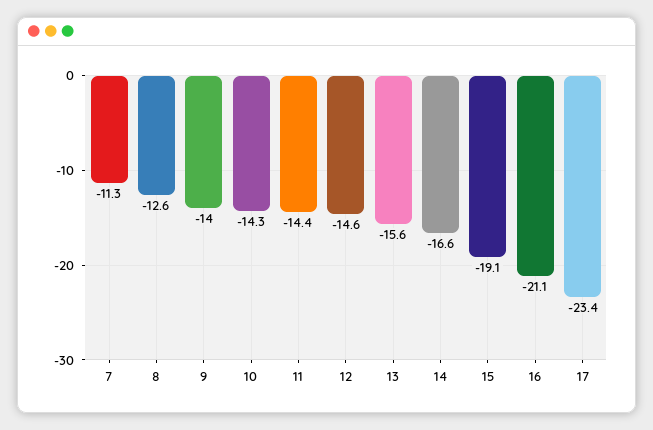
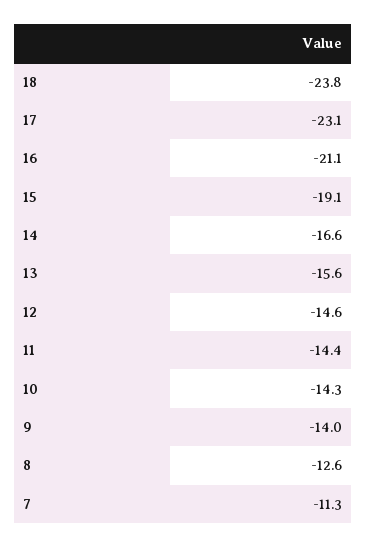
  {
    "7": -11.3,
    "8": -12.6,
    "9": -14,
    "10": -14.3,
    "11": -14.4,
    "12": -14.6,
    "13": -15.6,
    "14": -16.6,
    "15": -19.1,
    "16": -21.1,
-   "17": -23.4
+   "17": -23.1,
+   "18": -23.8
  }

